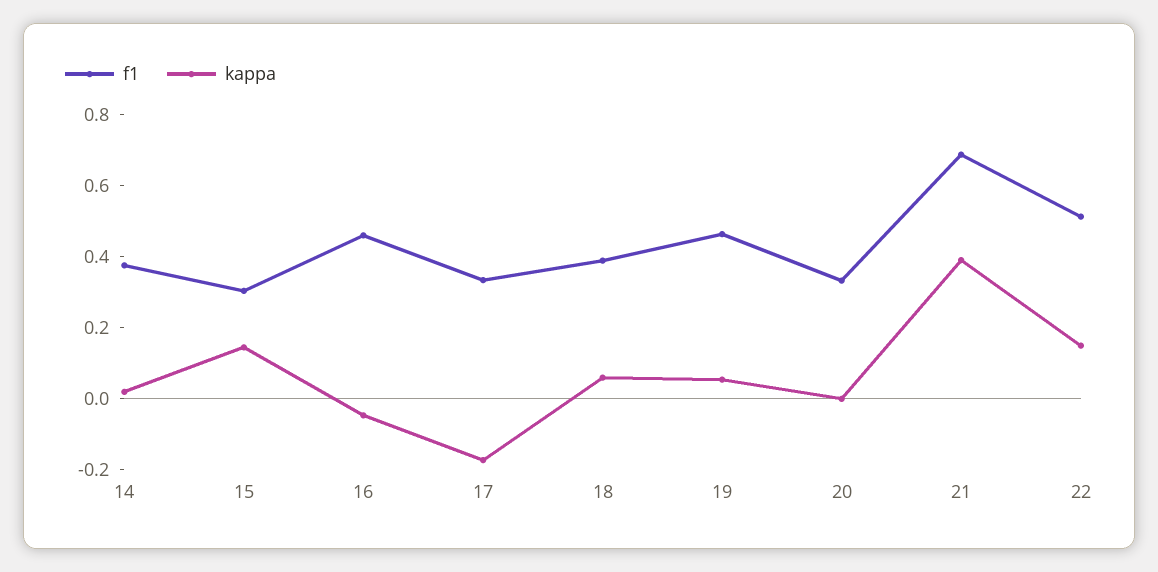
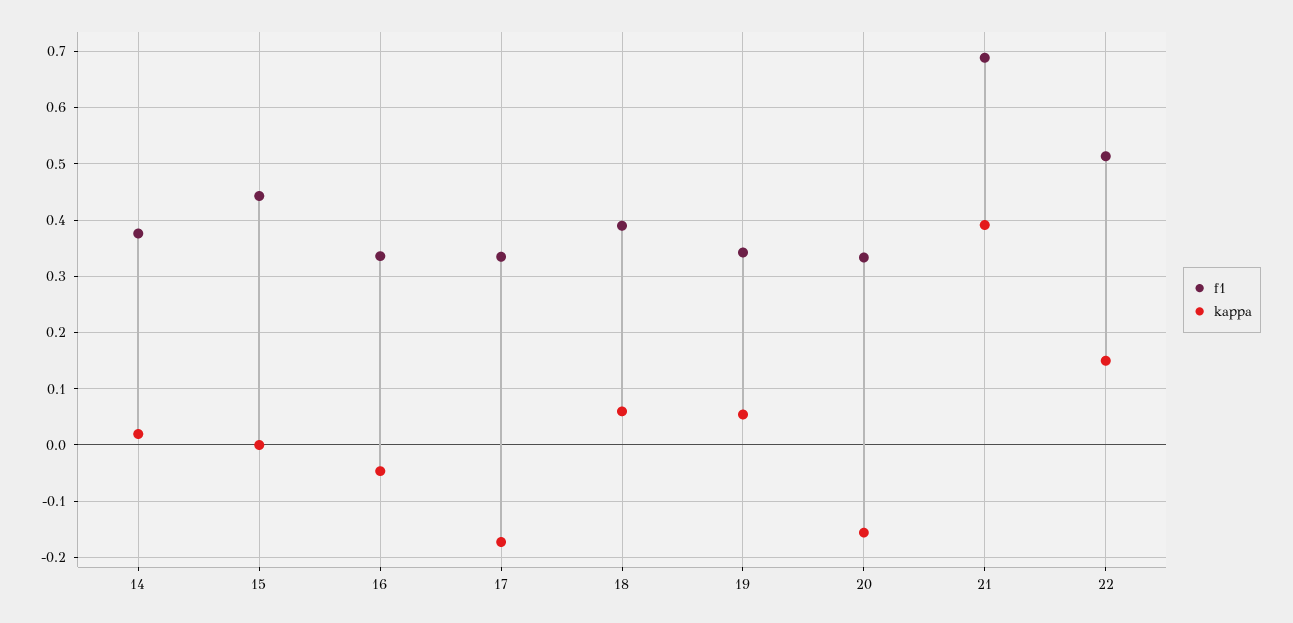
  {
    "f1": {
      "14": 0.38,
-     "15": 0.3,
+     "15": 0.44,
-     "16": 0.45,
+     "16": 0.34,
      "17": 0.34,
      "18": 0.38,
-     "19": 0.45,
+     "19": 0.34,
      "20": 0.34,
      "21": 0.68,
      "22": 0.52
    },
    "kappa": {
      "14": 0.02,
-     "15": 0.15,
+     "15": 0,
      "16": -0.04,
      "17": -0.18,
      "18": 0.06,
      "19": 0.06,
-     "20": 0,
+     "20": -0.16,
      "21": 0.4,
      "22": 0.14
    }
  }

